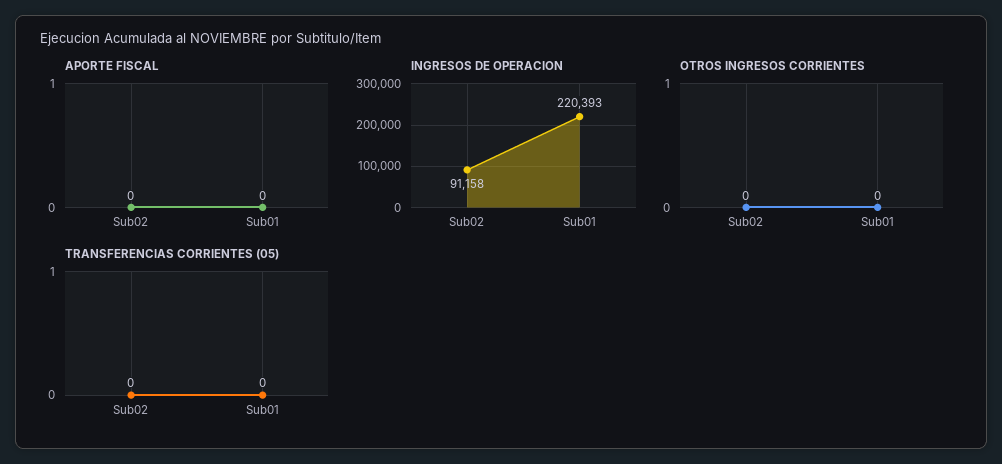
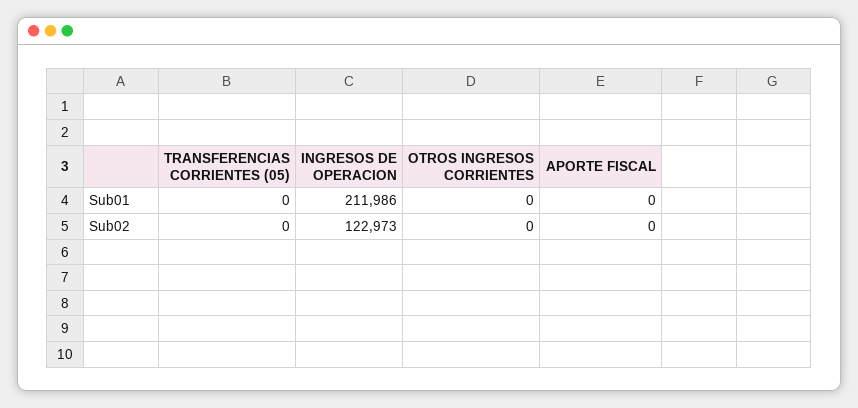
  {
    "APORTE FISCAL": {
      "Sub02": 0,
      "Sub01": 0
    },
    "INGRESOS DE OPERACION": {
-     "Sub02": 91158,
+     "Sub02": 122973,
-     "Sub01": 220393
+     "Sub01": 211986
    },
    "OTROS INGRESOS CORRIENTES": {
      "Sub02": 0,
      "Sub01": 0
    },
    "TRANSFERENCIAS CORRIENTES (05)": {
      "Sub02": 0,
      "Sub01": 0
    }
  }

